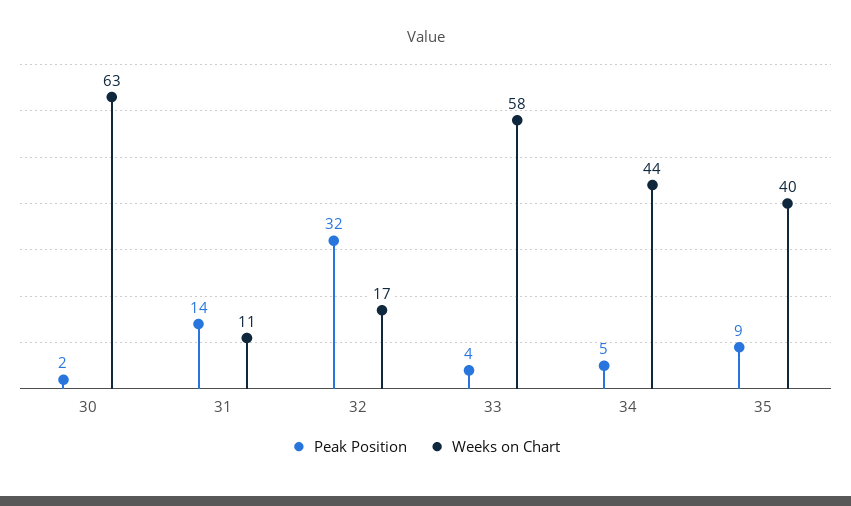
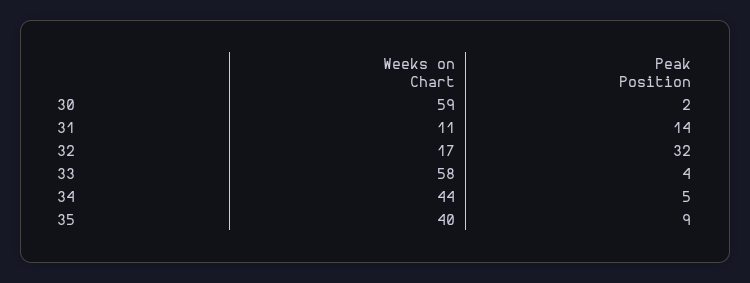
  {
    "Peak Position": {
      "30": 2,
      "31": 14,
      "32": 32,
      "33": 4,
      "34": 5,
      "35": 9
    },
    "Weeks on Chart": {
-     "30": 63,
+     "30": 59,
      "31": 11,
      "32": 17,
      "33": 58,
      "34": 44,
      "35": 40
    }
  }

